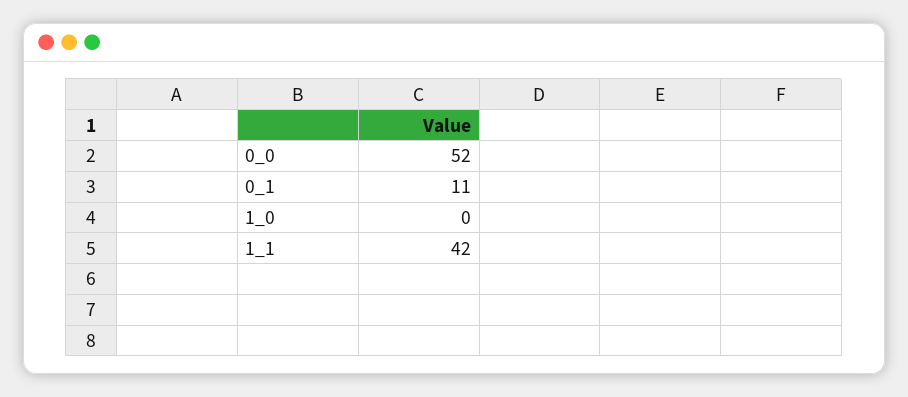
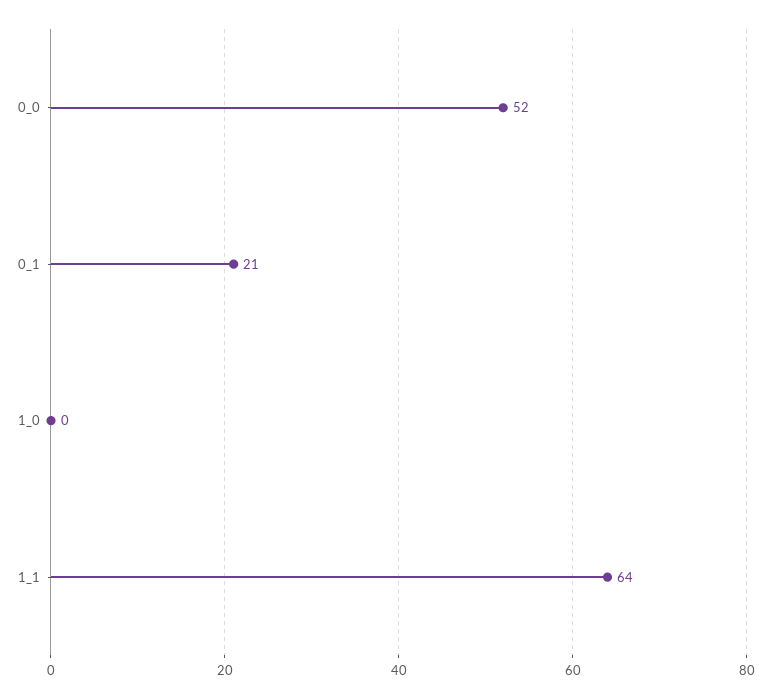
  {
    "0_0": 52,
-   "0_1": 11,
+   "0_1": 21,
    "1_0": 0,
-   "1_1": 42
+   "1_1": 64
  }

